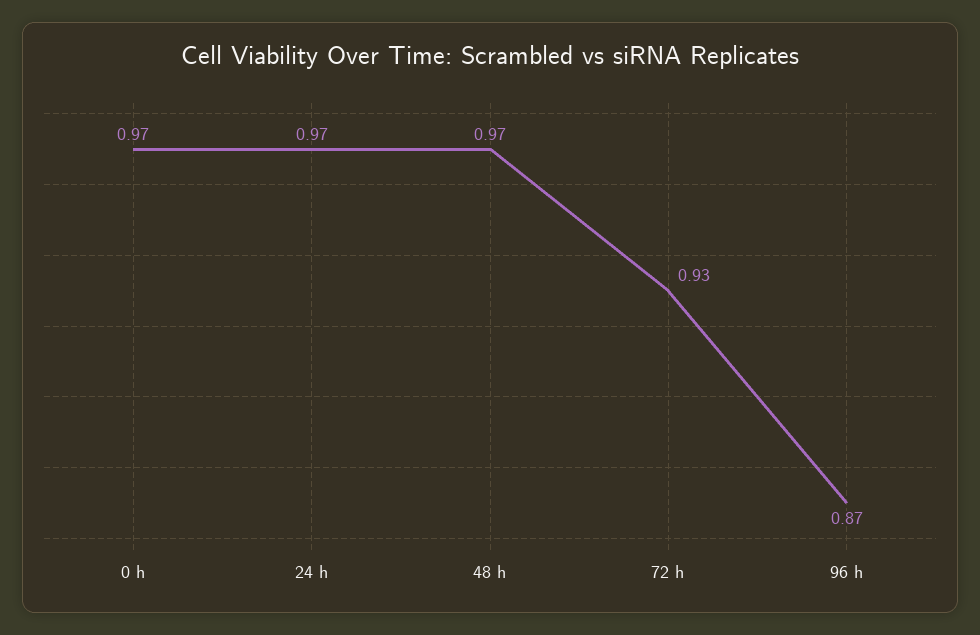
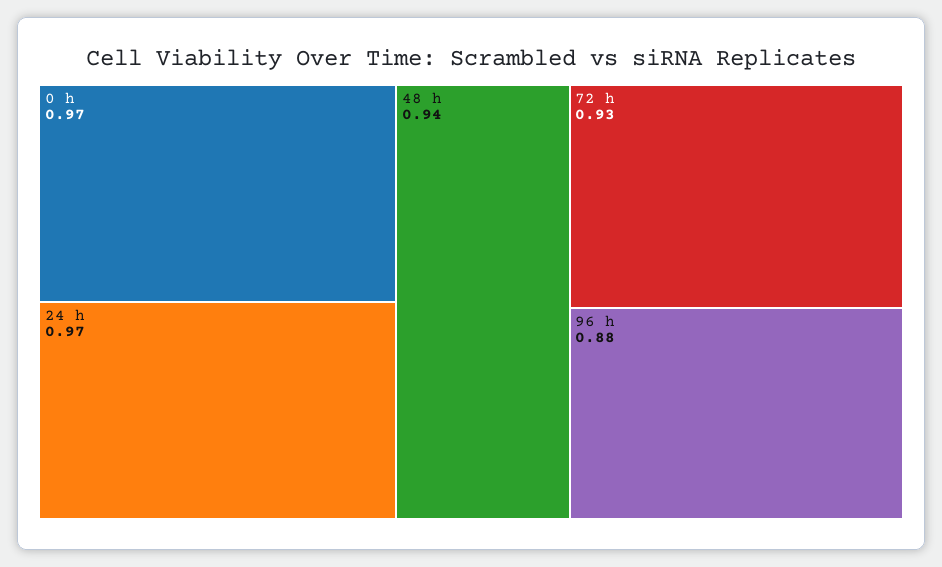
  {
    "0 h": 0.97,
    "24 h": 0.97,
-   "48 h": 0.97,
+   "48 h": 0.94,
    "72 h": 0.93,
-   "96 h": 0.87
+   "96 h": 0.88
  }

